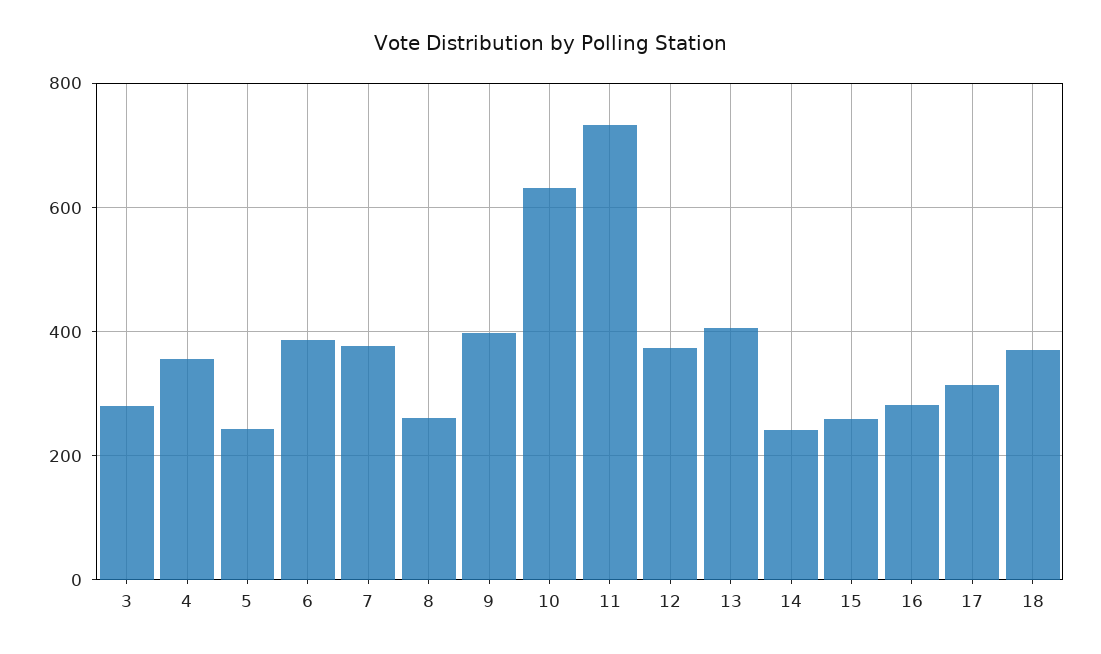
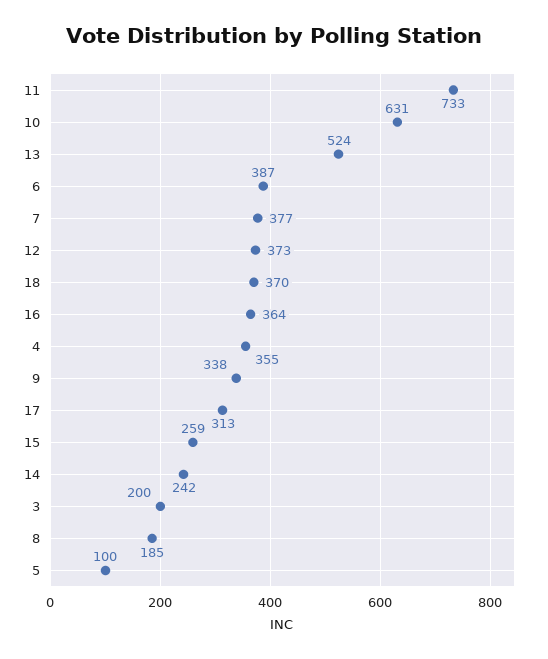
  {
-   "3": 280,
+   "3": 200,
    "4": 355,
-   "5": 240,
+   "5": 100,
    "6": 387,
    "7": 377,
-   "8": 260,
+   "8": 185,
-   "9": 400,
+   "9": 338,
    "10": 631,
    "11": 733,
    "12": 373,
-   "13": 400,
+   "13": 524,
    "14": 242,
    "15": 259,
-   "16": 280,
+   "16": 364,
    "17": 313,
    "18": 370
  }

